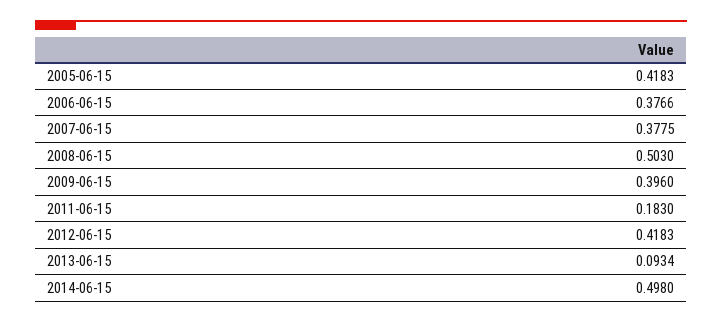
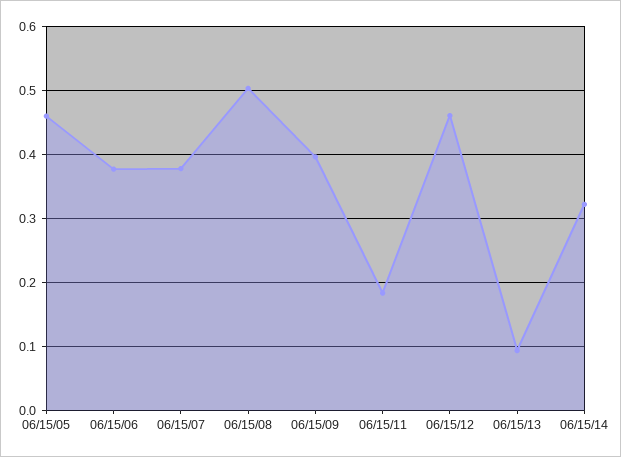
  {
-   "2005-06-15": 0.4183,
+   "2005-06-15": 0.46,
    "2006-06-15": 0.3766,
    "2007-06-15": 0.3775,
    "2008-06-15": 0.503,
    "2009-06-15": 0.396,
    "2011-06-15": 0.183,
-   "2012-06-15": 0.4183,
+   "2012-06-15": 0.46,
    "2013-06-15": 0.0934,
-   "2014-06-15": 0.498
+   "2014-06-15": 0.32
  }

